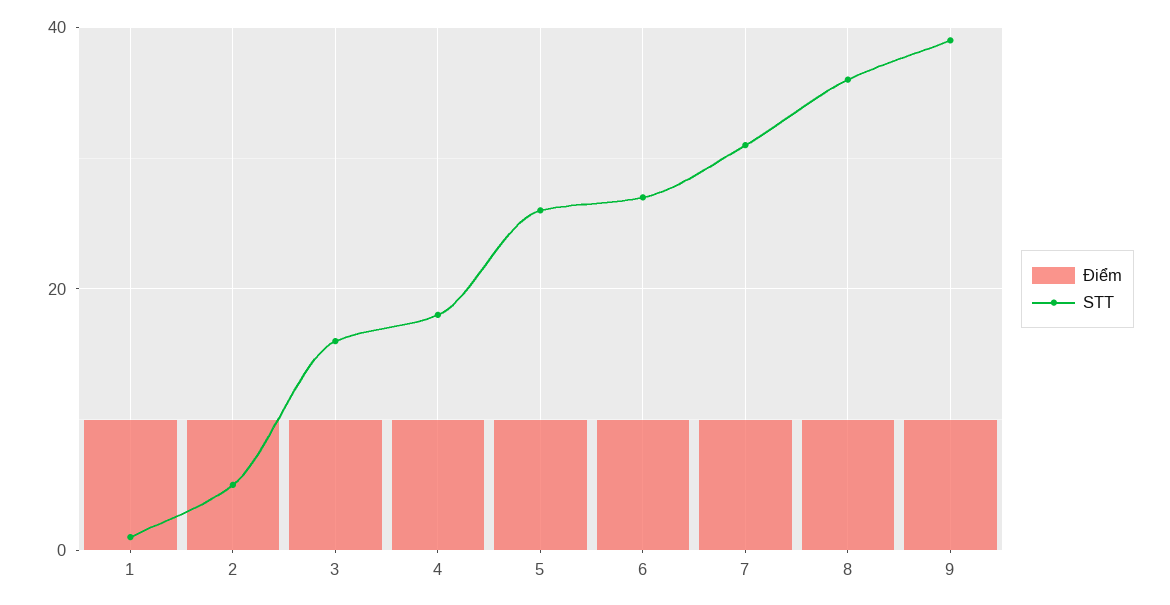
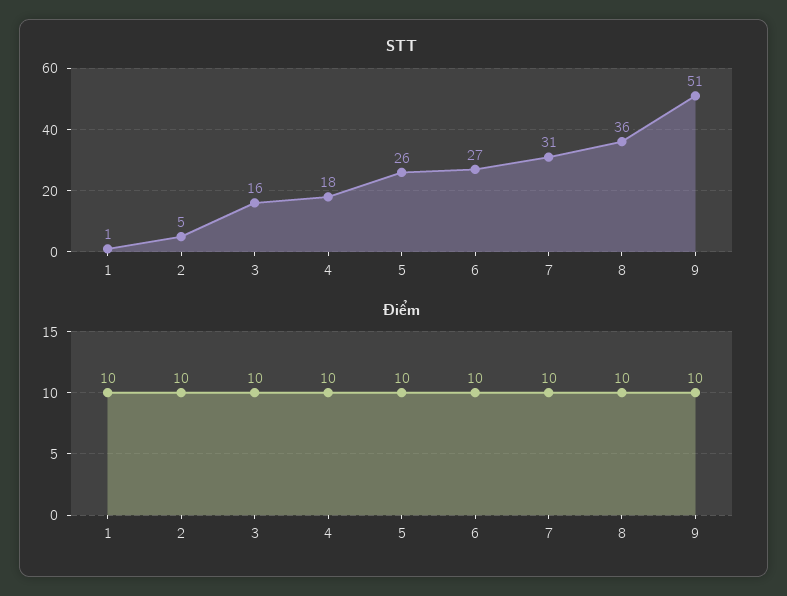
  {
    "Điểm": {
      "1": 10,
      "2": 10,
      "3": 10,
      "4": 10,
      "5": 10,
      "6": 10,
      "7": 10,
      "8": 10,
      "9": 10
    },
    "STT": {
      "1": 1,
      "2": 5,
      "3": 16,
      "4": 18,
      "5": 26,
      "6": 27,
      "7": 31,
      "8": 36,
-     "9": 40
+     "9": 51
    }
  }

